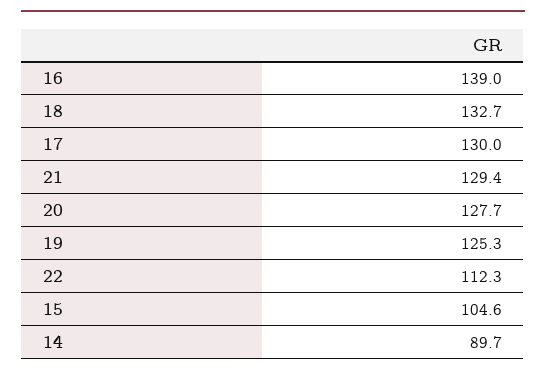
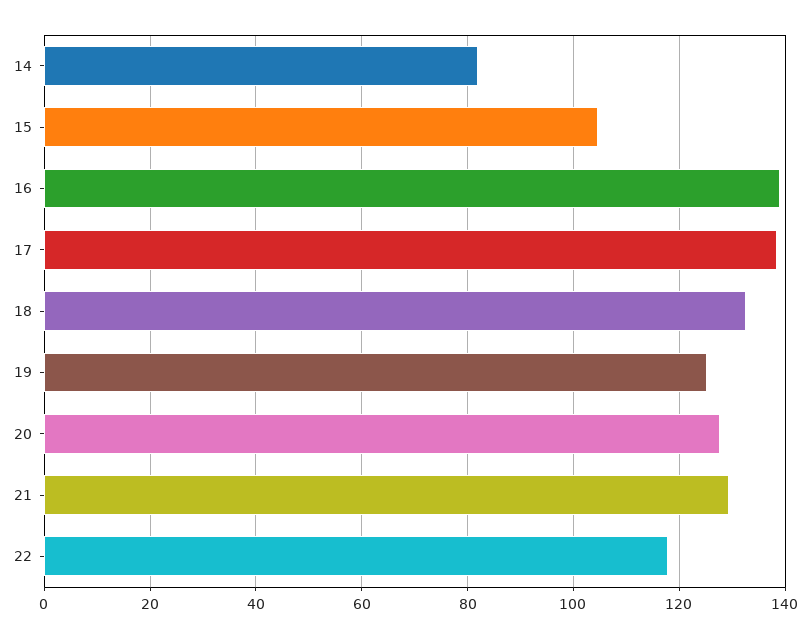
  {
    "16": 139,
    "18": 132.7,
-   "17": 130,
+   "17": 138,
    "21": 129.4,
    "20": 127.7,
    "19": 125.3,
-   "22": 112.3,
+   "22": 118,
    "15": 104.6,
-   "14": 89.7
+   "14": 82
  }

